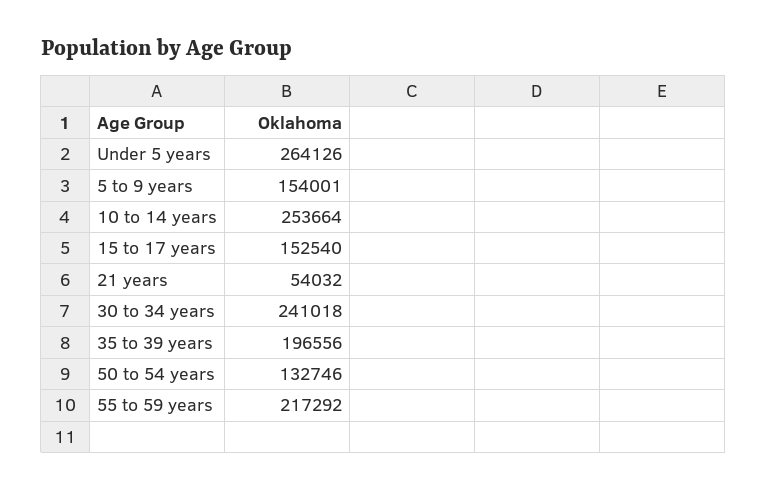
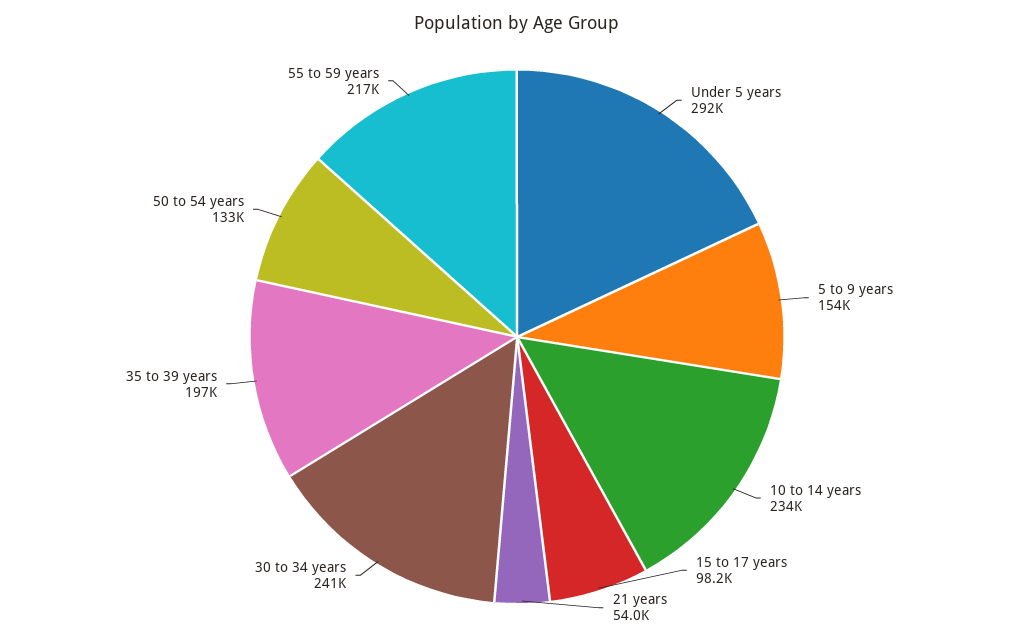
  {
-   "Under 5 years": 264126,
+   "Under 5 years": 292000,
    "5 to 9 years": 154001,
-   "10 to 14 years": 253664,
+   "10 to 14 years": 234000,
-   "15 to 17 years": 152540,
+   "15 to 17 years": 98200,
    "21 years": 54032,
    "30 to 34 years": 241018,
    "35 to 39 years": 196556,
    "50 to 54 years": 132746,
    "55 to 59 years": 217292
  }

